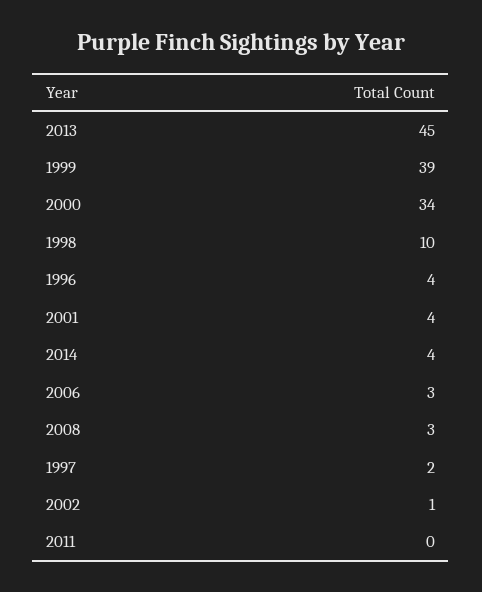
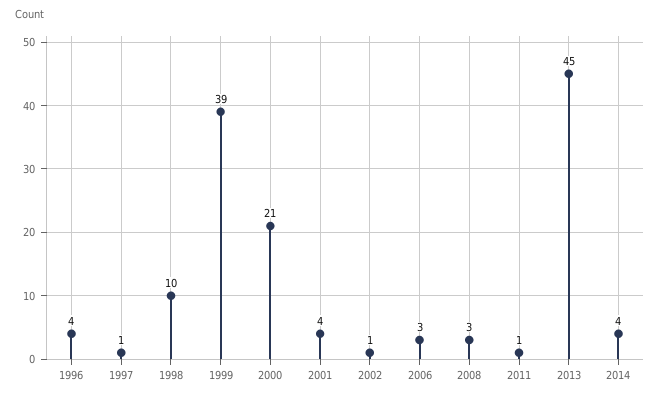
  {
    "2013": 45,
    "1999": 39,
-   "2000": 34,
+   "2000": 21,
    "1998": 10,
    "1996": 4,
    "2001": 4,
    "2014": 4,
    "2006": 3,
    "2008": 3,
-   "1997": 2,
+   "1997": 1,
    "2002": 1,
-   "2011": 0
+   "2011": 1
  }

